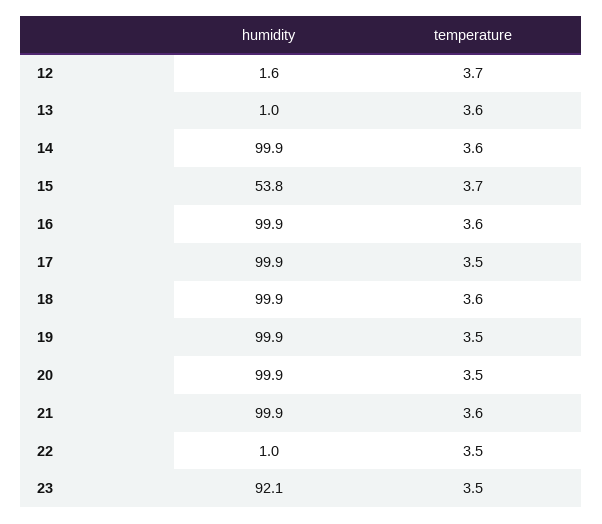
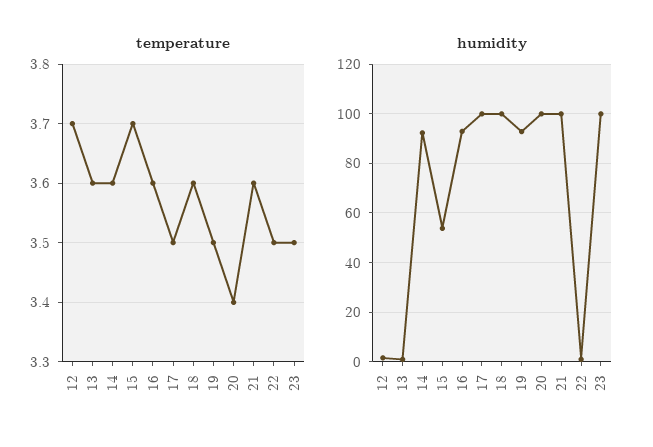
  {
    "humidity": {
      "12": 1.6,
      "13": 1,
-     "14": 99.9,
+     "14": 92.5,
      "15": 53.8,
-     "16": 99.9,
+     "16": 92.5,
      "17": 99.9,
      "18": 99.9,
-     "19": 99.9,
+     "19": 92.5,
      "20": 99.9,
      "21": 99.9,
      "22": 1,
-     "23": 92.1
+     "23": 100
    },
    "temperature": {
      "12": 3.7,
      "13": 3.6,
      "14": 3.6,
      "15": 3.7,
      "16": 3.6,
      "17": 3.5,
      "18": 3.6,
      "19": 3.5,
-     "20": 3.5,
+     "20": 3.4,
      "21": 3.6,
      "22": 3.5,
      "23": 3.5
    }
  }

